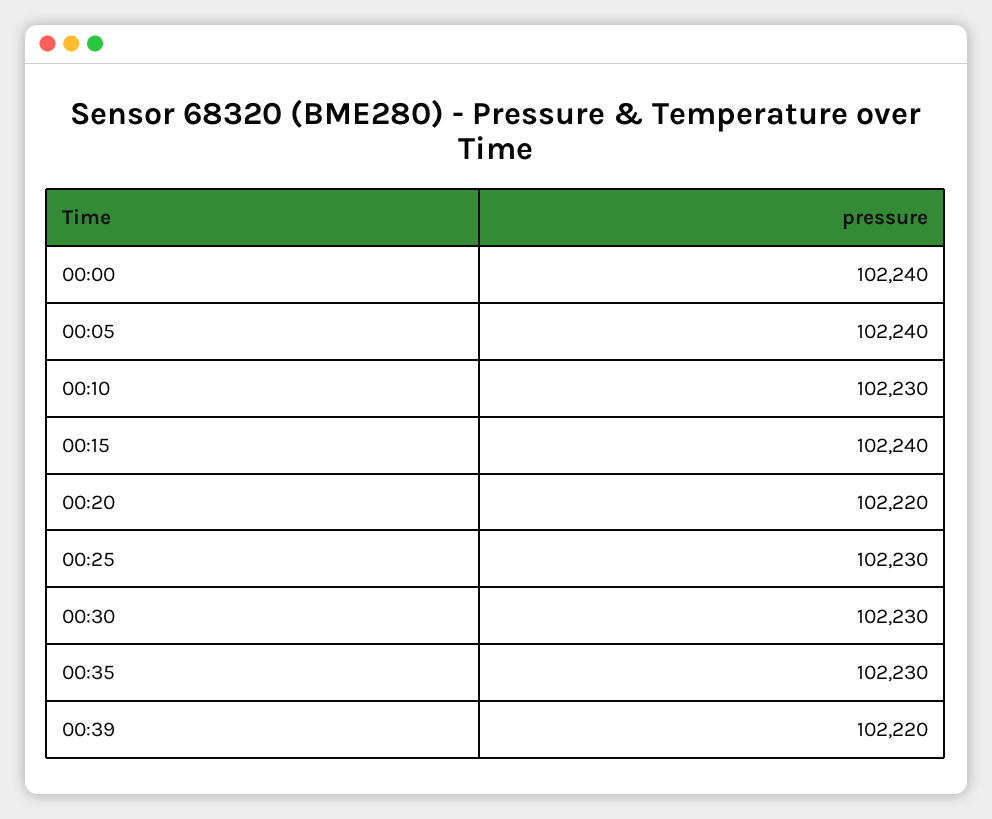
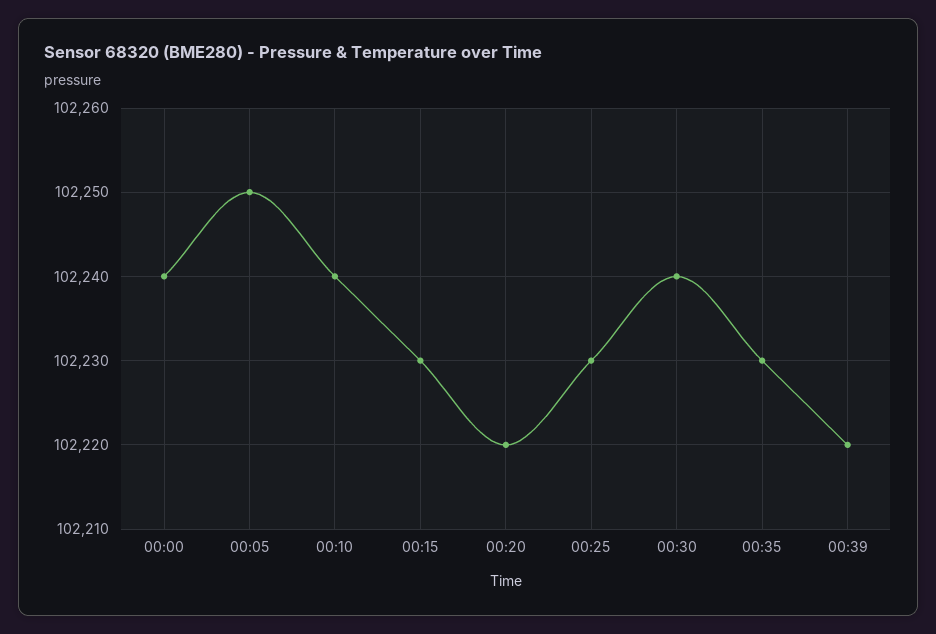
  {
    "00:00": 102240,
-   "00:05": 102240,
+   "00:05": 102250,
-   "00:10": 102230,
+   "00:10": 102240,
-   "00:15": 102240,
+   "00:15": 102230,
    "00:20": 102220,
    "00:25": 102230,
-   "00:30": 102230,
+   "00:30": 102240,
    "00:35": 102230,
    "00:39": 102220
  }

